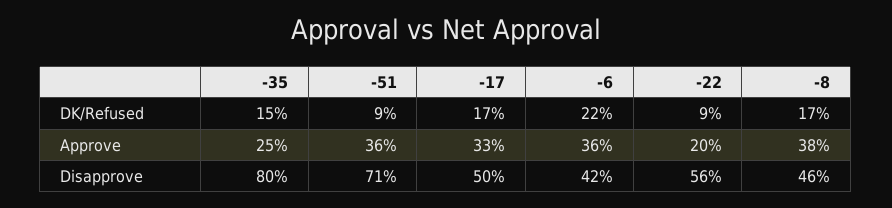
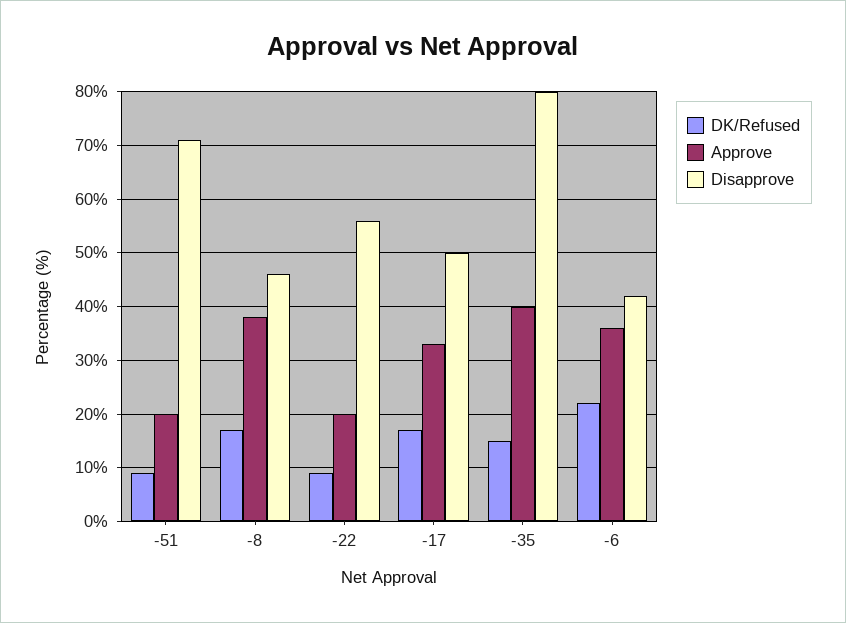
  {
    "DK/Refused": {
      "-35": 15,
      "-51": 9,
      "-17": 17,
      "-6": 22,
      "-22": 9,
      "-8": 17
    },
    "Approve": {
-     "-35": 25,
+     "-35": 40,
-     "-51": 36,
+     "-51": 20,
      "-17": 33,
      "-6": 36,
      "-22": 20,
      "-8": 38
    },
    "Disapprove": {
      "-35": 80,
      "-51": 71,
      "-17": 50,
      "-6": 42,
      "-22": 56,
      "-8": 46
    }
  }

